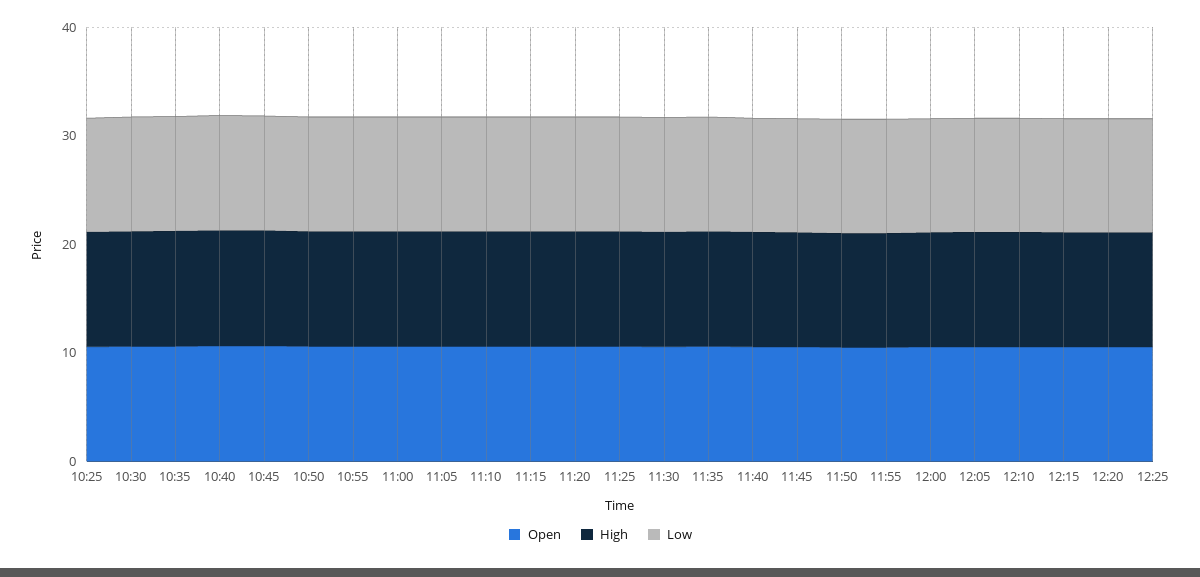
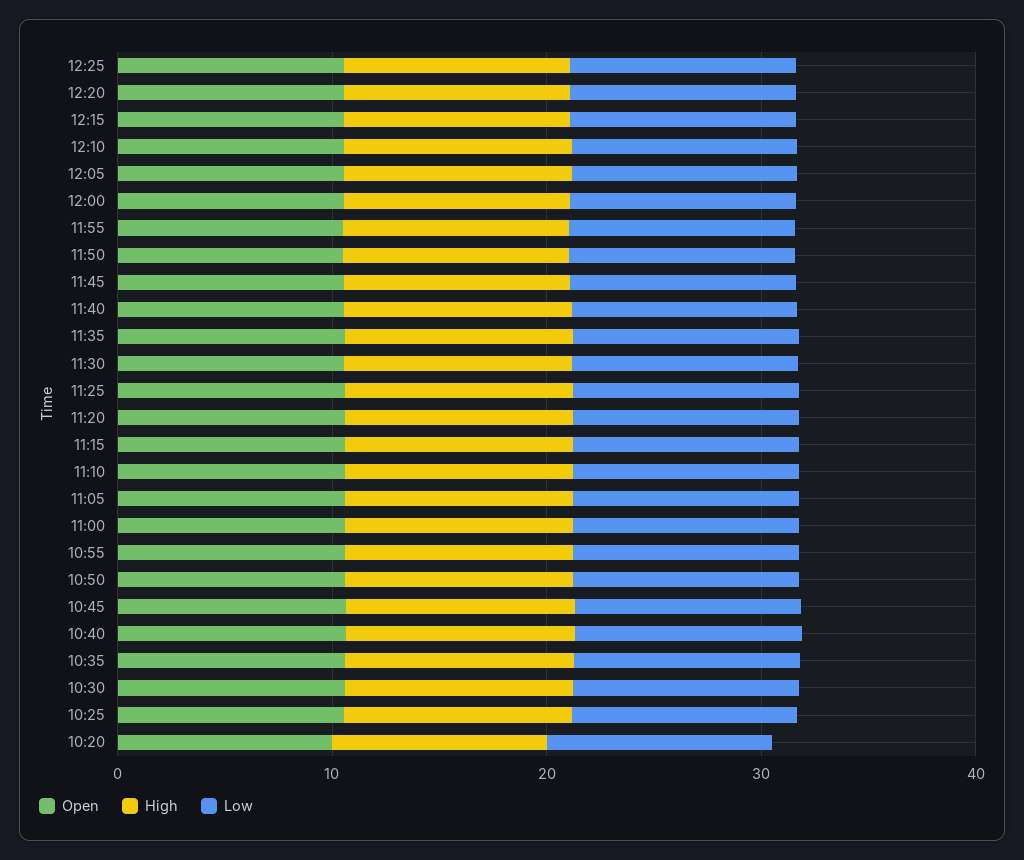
  {
    "Open": {
      "10:25": 10,
      "10:30": 10,
      "10:35": 10,
      "10:40": 10,
      "10:45": 10,
      "10:50": 10,
      "10:55": 10,
      "11:00": 10,
      "11:05": 10,
      "11:10": 10,
      "11:15": 10,
      "11:20": 10,
      "11:25": 10,
      "11:30": 10,
      "11:35": 10,
      "11:40": 10,
      "11:45": 10,
      "11:50": 10,
      "11:55": 10,
      "12:00": 10,
      "12:05": 10,
      "12:10": 10,
      "12:15": 10,
      "12:20": 10,
-     "12:25": 10
+     "12:25": 10,
+     "10:20": 10
    },
    "High": {
      "10:25": 10,
      "10:30": 10,
      "10:35": 10,
      "10:40": 10,
      "10:45": 10,
      "10:50": 10,
      "10:55": 10,
      "11:00": 10,
      "11:05": 10,
      "11:10": 10,
      "11:15": 10,
      "11:20": 10,
      "11:25": 10,
      "11:30": 10,
      "11:35": 10,
      "11:40": 10,
      "11:45": 10,
      "11:50": 10,
      "11:55": 10,
      "12:00": 10,
      "12:05": 10,
      "12:10": 10,
      "12:15": 10,
      "12:20": 10,
-     "12:25": 10
+     "12:25": 10,
+     "10:20": 10
    },
    "Low": {
      "10:25": 10,
      "10:30": 10,
      "10:35": 10,
      "10:40": 10,
      "10:45": 10,
      "10:50": 10,
      "10:55": 10,
      "11:00": 10,
      "11:05": 10,
      "11:10": 10,
      "11:15": 10,
      "11:20": 10,
      "11:25": 10,
      "11:30": 10,
      "11:35": 10,
      "11:40": 10,
      "11:45": 10,
      "11:50": 10,
      "11:55": 10,
      "12:00": 10,
      "12:05": 10,
      "12:10": 10,
      "12:15": 10,
      "12:20": 10,
-     "12:25": 10
+     "12:25": 10,
+     "10:20": 10
    }
  }

